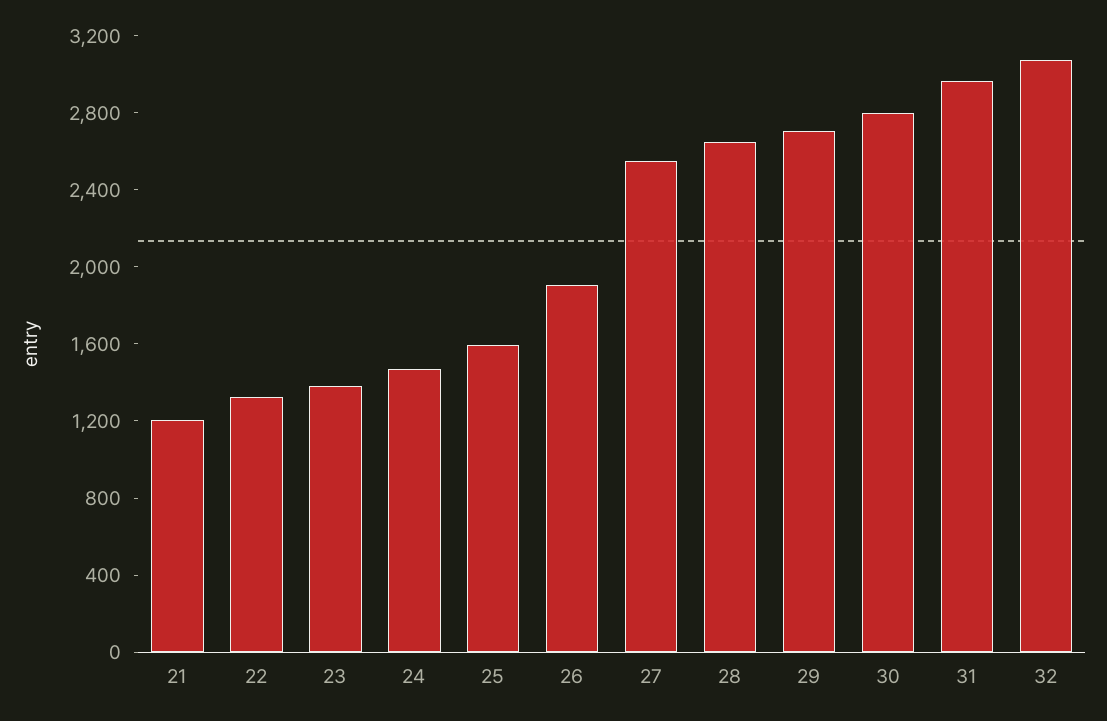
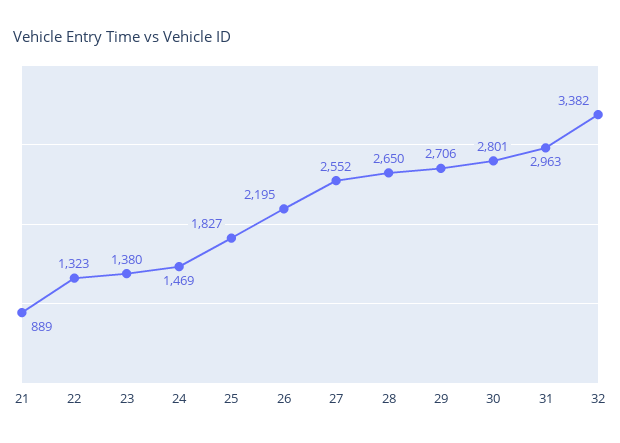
  {
-   "21": 1200,
+   "21": 889,
    "22": 1323,
    "23": 1380,
    "24": 1469,
-   "25": 1600,
+   "25": 1827,
-   "26": 1900,
+   "26": 2195,
    "27": 2552,
    "28": 2650,
    "29": 2706,
    "30": 2801,
    "31": 2963,
-   "32": 3100
+   "32": 3382
  }

